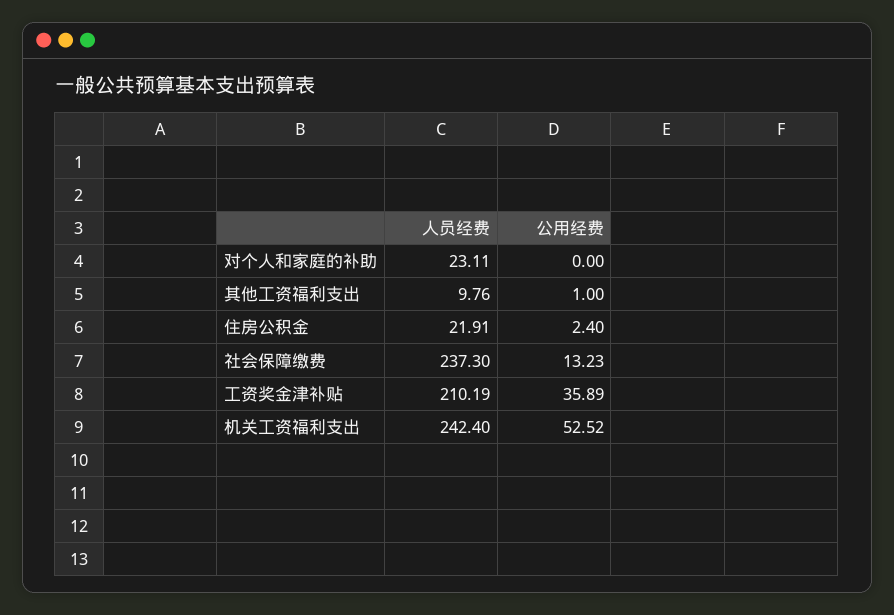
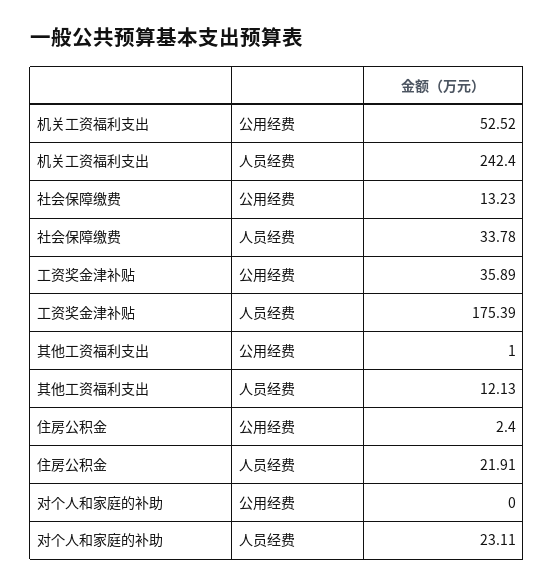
  {
    "人员经费": {
      "对个人和家庭的补助": 23.11,
-     "其他工资福利支出": 9.76,
+     "其他工资福利支出": 12.13,
      "住房公积金": 21.91,
-     "社会保障缴费": 237.3,
+     "社会保障缴费": 33.78,
-     "工资奖金津补贴": 210.19,
+     "工资奖金津补贴": 175.39,
      "机关工资福利支出": 242.4
    },
    "公用经费": {
      "对个人和家庭的补助": 0,
      "其他工资福利支出": 1,
      "住房公积金": 2.4,
      "社会保障缴费": 13.23,
      "工资奖金津补贴": 35.89,
      "机关工资福利支出": 52.52
    }
  }

